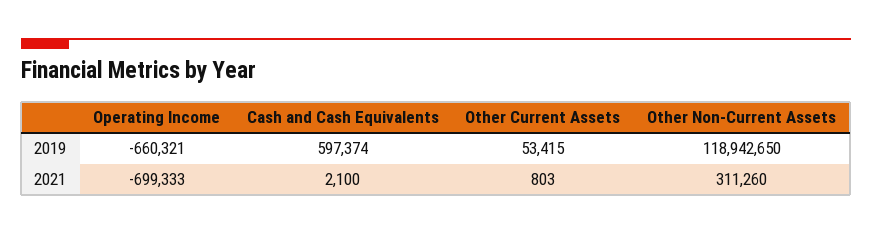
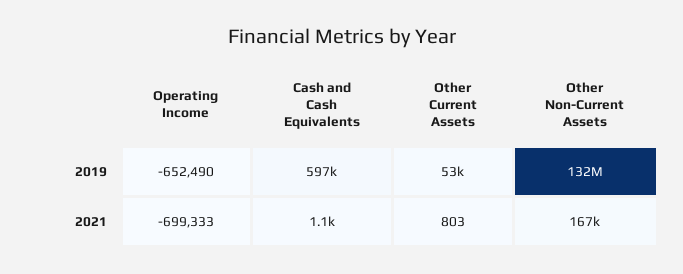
  {
    "Operating Income": {
-     "2019": -660321,
+     "2019": -652490,
      "2021": -699333
    },
    "Cash and Cash Equivalents": {
      "2019": 597374,
-     "2021": 2100
+     "2021": 1100
    },
    "Other Current Assets": {
      "2019": 53415,
      "2021": 803
    },
    "Other Non-Current Assets": {
-     "2019": 118942650,
+     "2019": 132000000,
-     "2021": 311260
+     "2021": 167000
    }
  }

